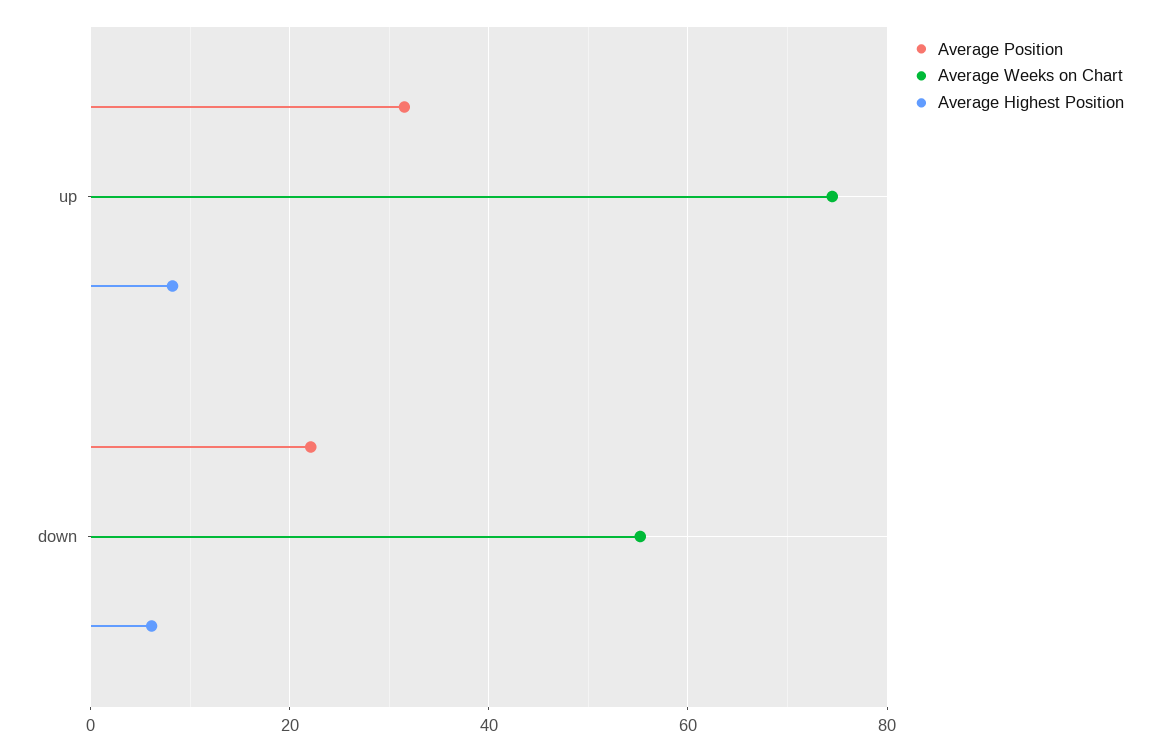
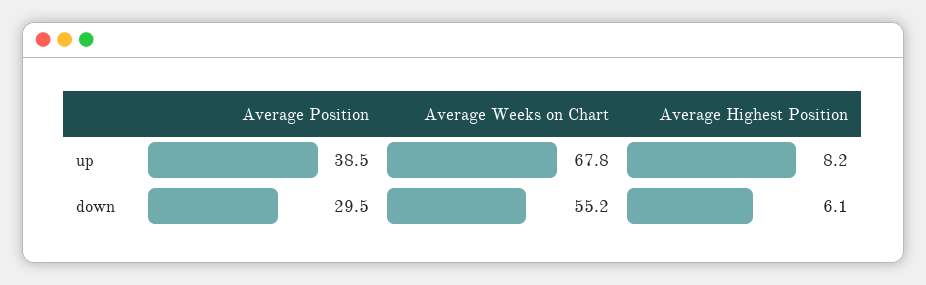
  {
    "Average Position": {
-     "up": 32,
+     "up": 38.5,
-     "down": 22
+     "down": 29.5
    },
    "Average Weeks on Chart": {
-     "up": 74,
+     "up": 67.8,
      "down": 55.2
    },
    "Average Highest Position": {
      "up": 8.2,
      "down": 6.1
    }
  }

